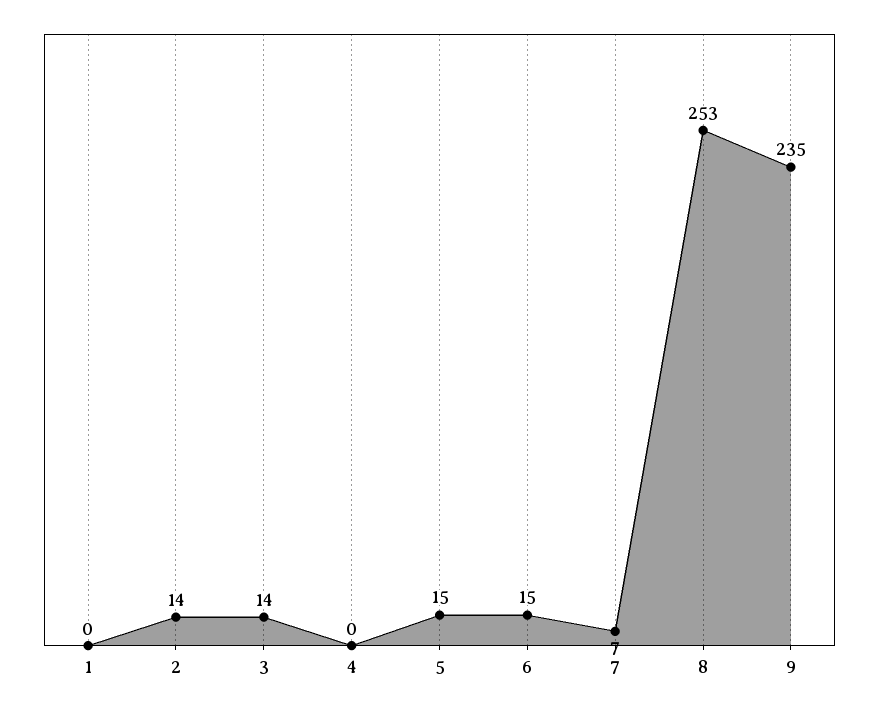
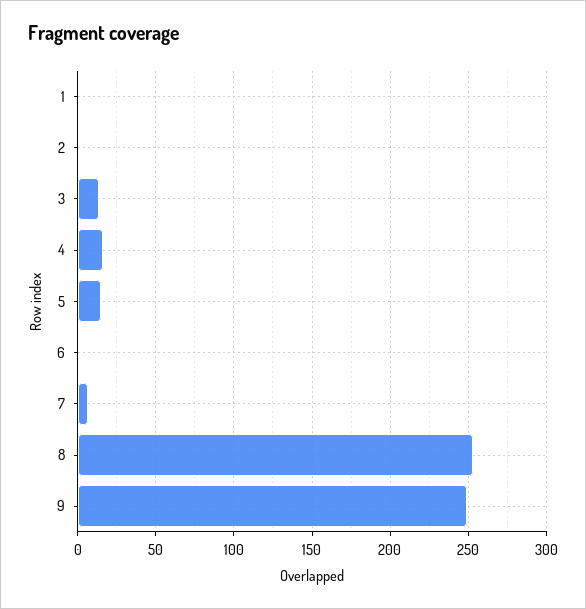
  {
    "1": 0,
-   "2": 14,
+   "2": 0,
    "3": 14,
-   "4": 0,
+   "4": 15,
    "5": 15,
-   "6": 15,
+   "6": 0,
    "7": 7,
    "8": 253,
-   "9": 235
+   "9": 250
  }

